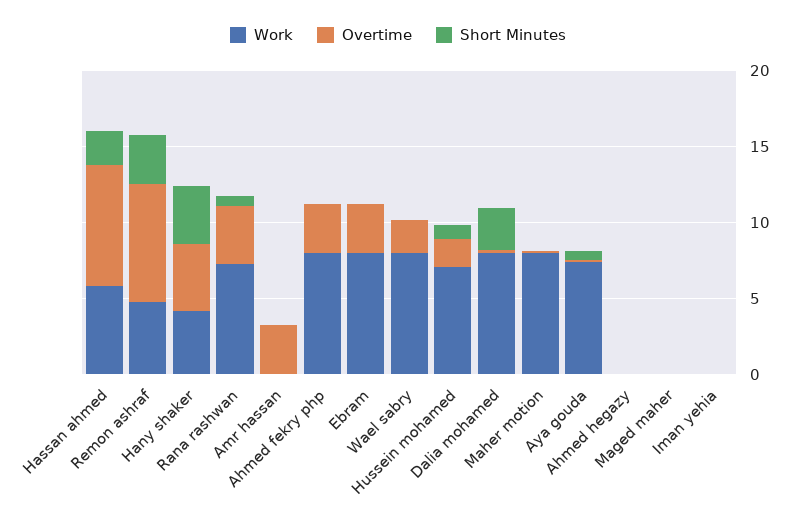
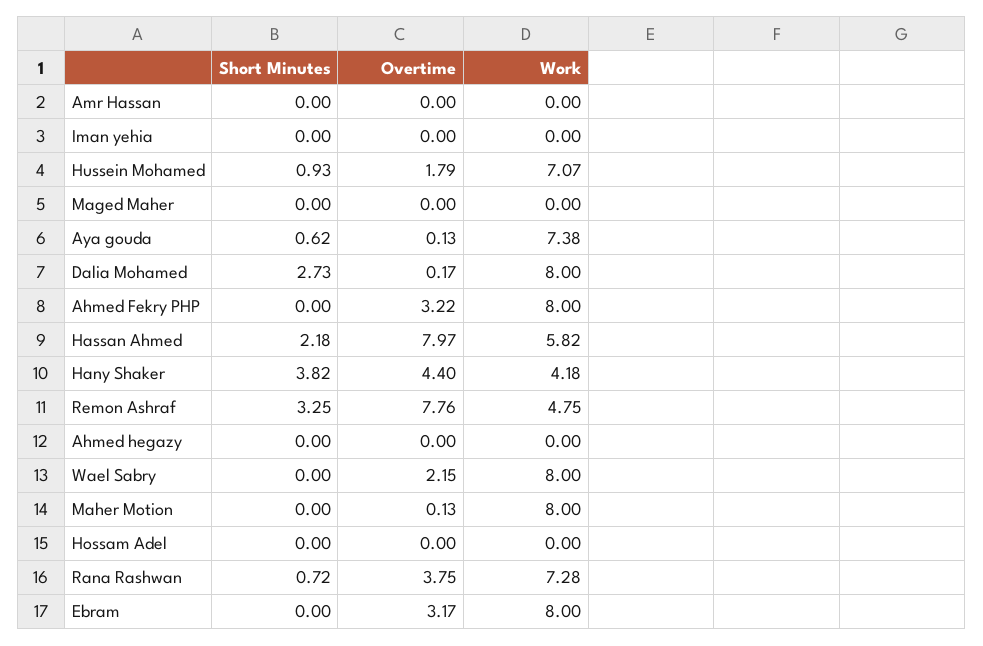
  {
    "Work": {
      "Hassan ahmed": 5.82,
      "Remon ashraf": 4.75,
      "Hany shaker": 4.18,
      "Rana rashwan": 7.28,
      "Amr hassan": 0,
      "Ahmed fekry php": 8,
      "Ebram": 8,
      "Wael sabry": 8,
      "Hussein mohamed": 7.07,
      "Dalia mohamed": 8,
      "Maher motion": 8,
      "Aya gouda": 7.38,
      "Ahmed hegazy": 0,
      "Maged maher": 0,
-     "Iman yehia": 0
+     "Iman yehia": 0,
+     "Hossam Adel": 0
    },
    "Overtime": {
      "Hassan ahmed": 7.97,
      "Remon ashraf": 7.76,
      "Hany shaker": 4.4,
      "Rana rashwan": 3.75,
-     "Amr hassan": 3,
+     "Amr hassan": 0,
      "Ahmed fekry php": 3.22,
      "Ebram": 3.17,
      "Wael sabry": 2.15,
      "Hussein mohamed": 1.79,
      "Dalia mohamed": 0.17,
      "Maher motion": 0.13,
      "Aya gouda": 0.13,
      "Ahmed hegazy": 0,
      "Maged maher": 0,
-     "Iman yehia": 0
+     "Iman yehia": 0,
+     "Hossam Adel": 0
    },
    "Short Minutes": {
      "Hassan ahmed": 2.18,
      "Remon ashraf": 3.25,
      "Hany shaker": 3.82,
      "Rana rashwan": 0.72,
      "Amr hassan": 0,
      "Ahmed fekry php": 0,
      "Ebram": 0,
      "Wael sabry": 0,
      "Hussein mohamed": 0.93,
      "Dalia mohamed": 2.73,
      "Maher motion": 0,
      "Aya gouda": 0.62,
      "Ahmed hegazy": 0,
      "Maged maher": 0,
-     "Iman yehia": 0
+     "Iman yehia": 0,
+     "Hossam Adel": 0
    }
  }

